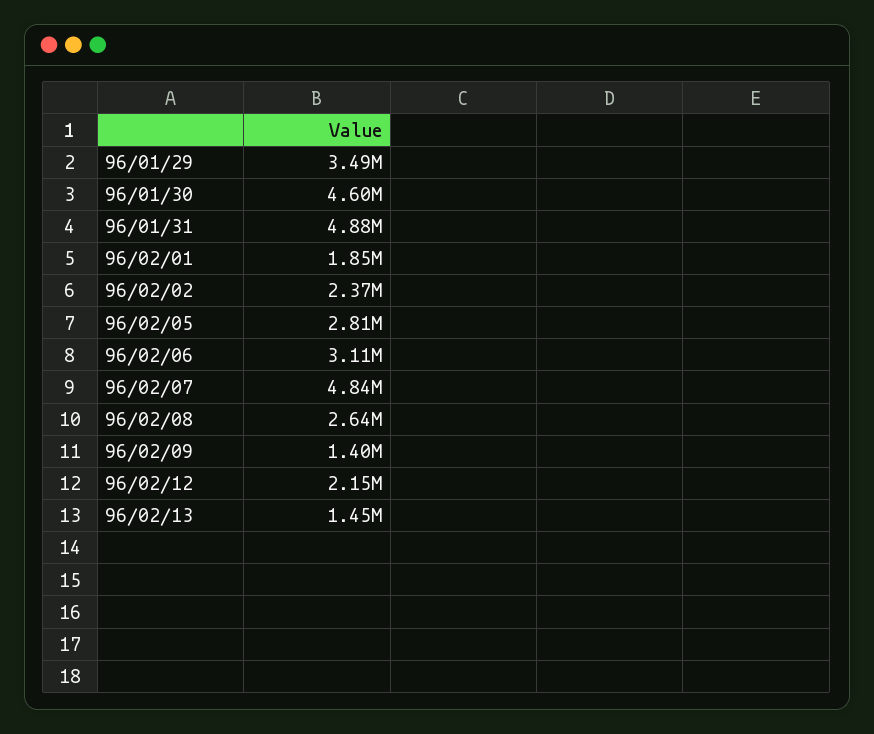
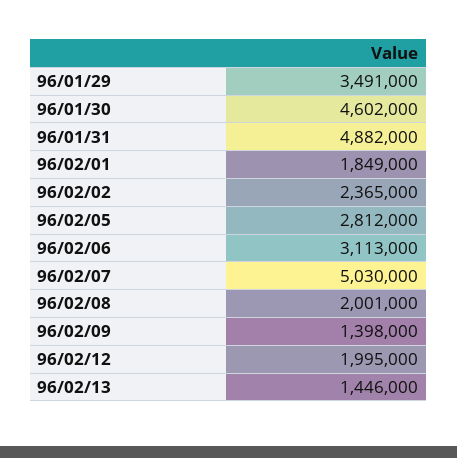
  {
    "96/01/29": 3491000,
    "96/01/30": 4602000,
    "96/01/31": 4882000,
    "96/02/01": 1849000,
    "96/02/02": 2365000,
    "96/02/05": 2812000,
    "96/02/06": 3113000,
-   "96/02/07": 4840000,
+   "96/02/07": 5030000,
-   "96/02/08": 2640000,
+   "96/02/08": 2001000,
    "96/02/09": 1398000,
-   "96/02/12": 2150000,
+   "96/02/12": 1995000,
    "96/02/13": 1446000
  }

